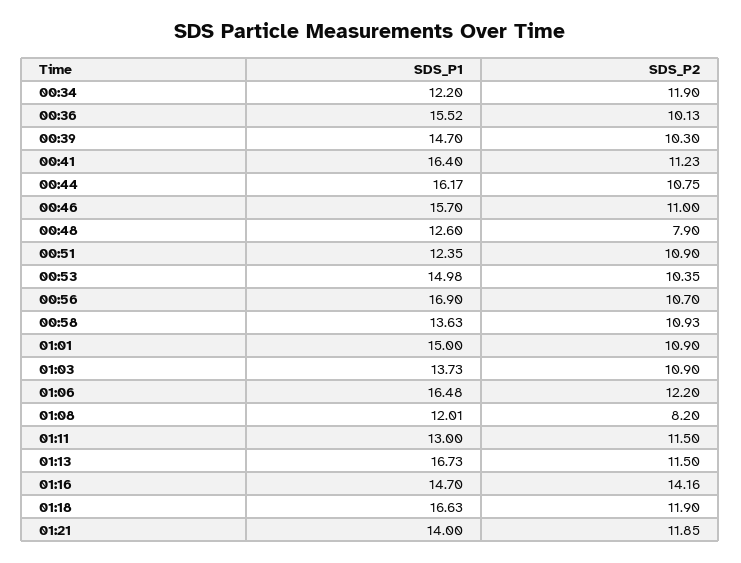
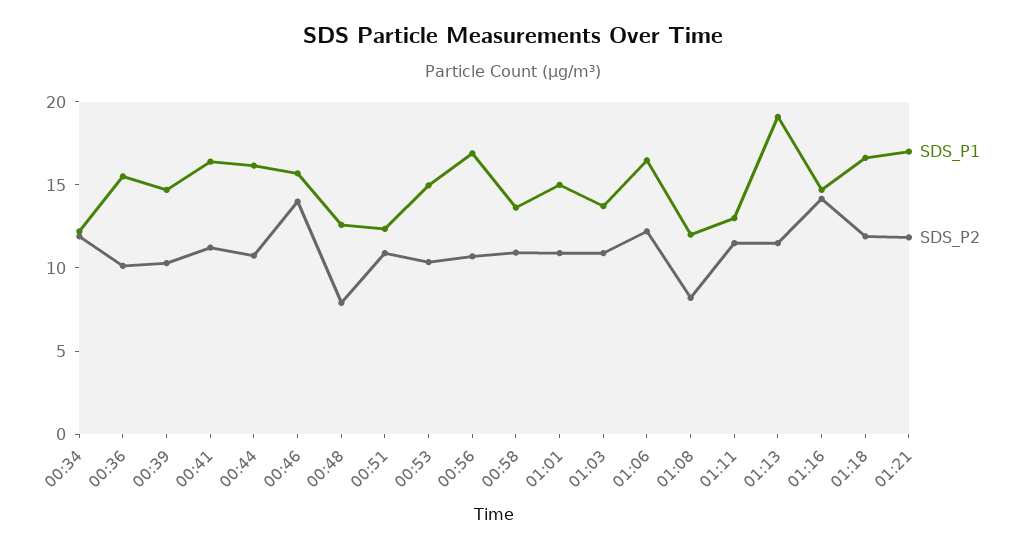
  {
    "SDS_P1": {
      "00:34": 12.2,
      "00:36": 15.52,
      "00:39": 14.7,
      "00:41": 16.4,
      "00:44": 16.17,
      "00:46": 15.7,
      "00:48": 12.6,
      "00:51": 12.35,
      "00:53": 14.98,
      "00:56": 16.9,
      "00:58": 13.63,
      "01:01": 15,
      "01:03": 13.73,
      "01:06": 16.48,
      "01:08": 12.01,
      "01:11": 13,
-     "01:13": 16.73,
+     "01:13": 19,
      "01:16": 14.7,
      "01:18": 16.63,
-     "01:21": 14
+     "01:21": 17
    },
    "SDS_P2": {
      "00:34": 11.9,
      "00:36": 10.13,
      "00:39": 10.3,
      "00:41": 11.23,
      "00:44": 10.75,
-     "00:46": 11,
+     "00:46": 14,
      "00:48": 7.9,
      "00:51": 10.9,
      "00:53": 10.35,
      "00:56": 10.7,
      "00:58": 10.93,
      "01:01": 10.9,
      "01:03": 10.9,
      "01:06": 12.2,
      "01:08": 8.2,
      "01:11": 11.5,
      "01:13": 11.5,
      "01:16": 14.16,
      "01:18": 11.9,
      "01:21": 11.85
    }
  }

